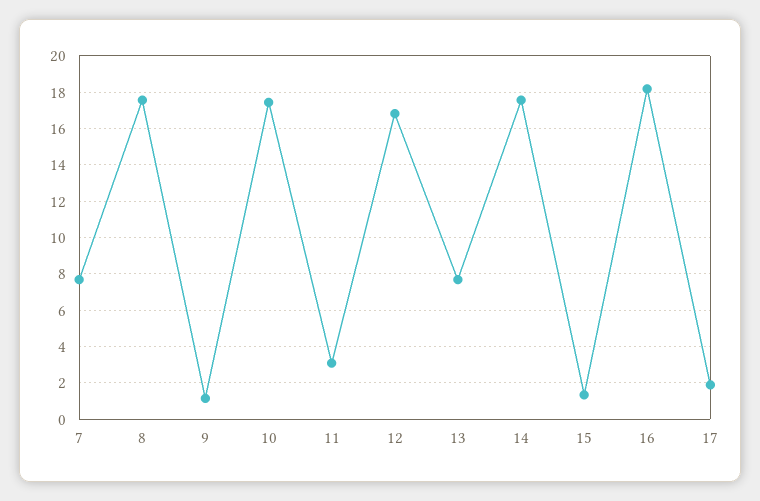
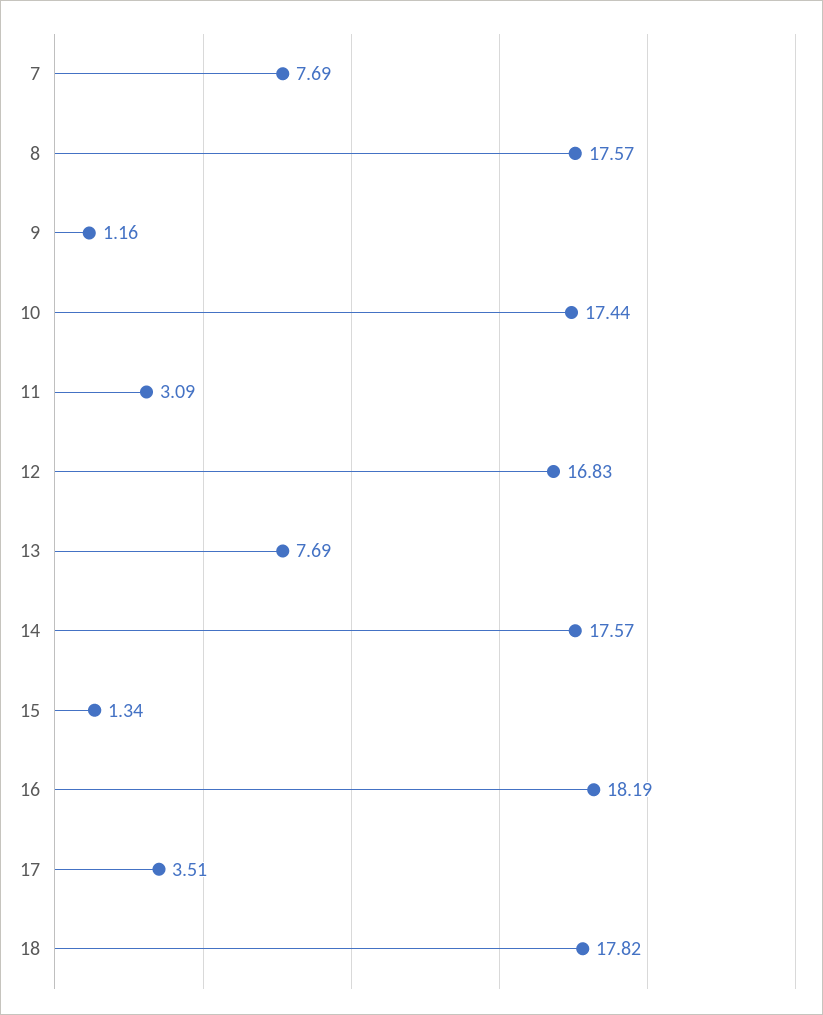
  {
    "7": 7.69,
    "8": 17.57,
    "9": 1.16,
    "10": 17.44,
    "11": 3.09,
    "12": 16.83,
    "13": 7.69,
    "14": 17.57,
    "15": 1.34,
    "16": 18.19,
-   "17": 2
+   "17": 3.51,
+   "18": 17.82
  }

